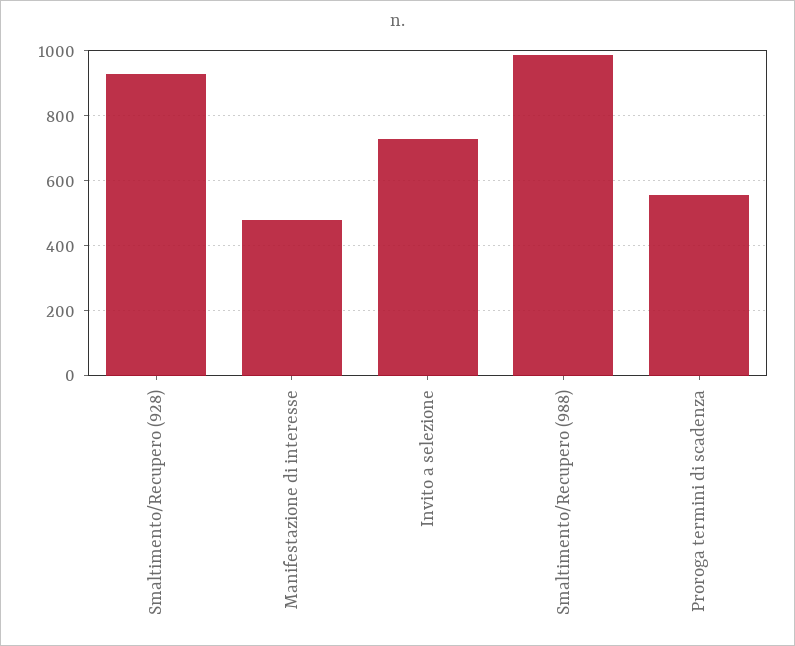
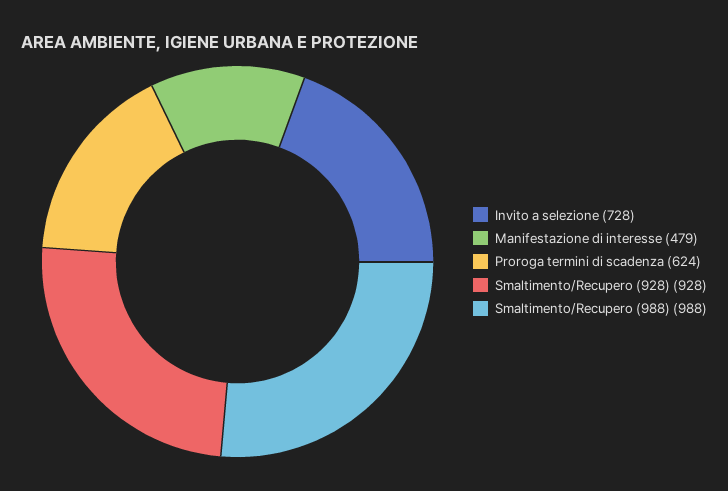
  {
    "Smaltimento/Recupero (928)": 928,
    "Manifestazione di interesse": 479,
    "Invito a selezione": 728,
    "Smaltimento/Recupero (988)": 988,
-   "Proroga termini di scadenza": 560
+   "Proroga termini di scadenza": 624
  }

